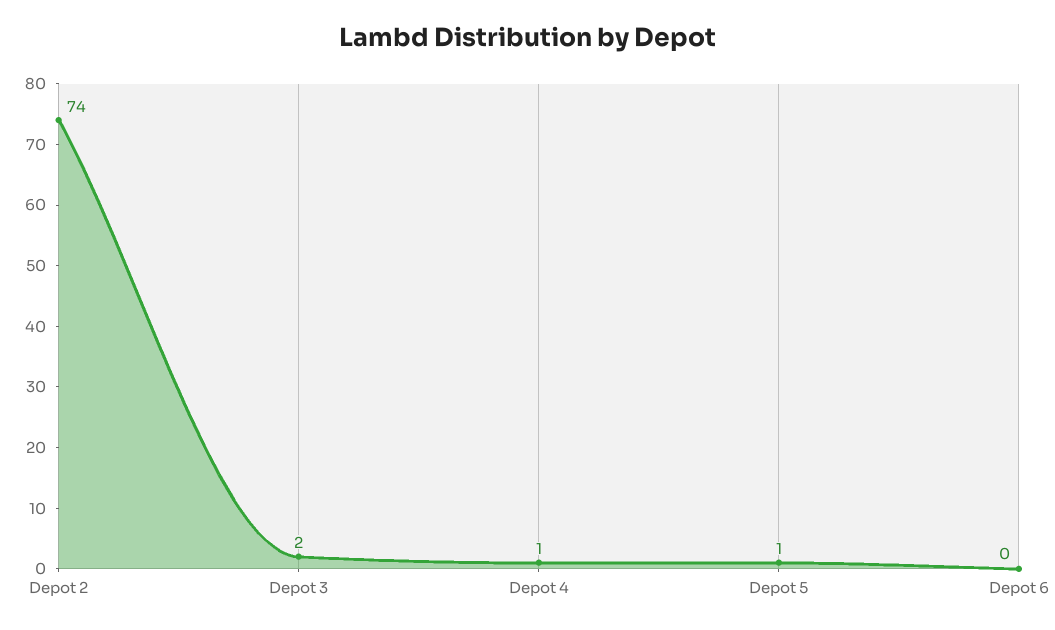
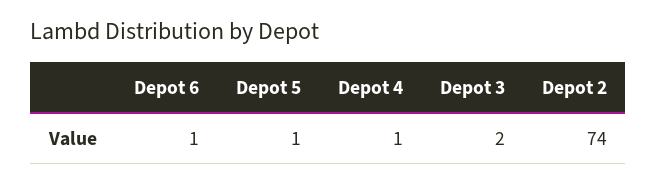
  {
    "Depot 2": 74,
    "Depot 3": 2,
    "Depot 4": 1,
    "Depot 5": 1,
-   "Depot 6": 0
+   "Depot 6": 1
  }

